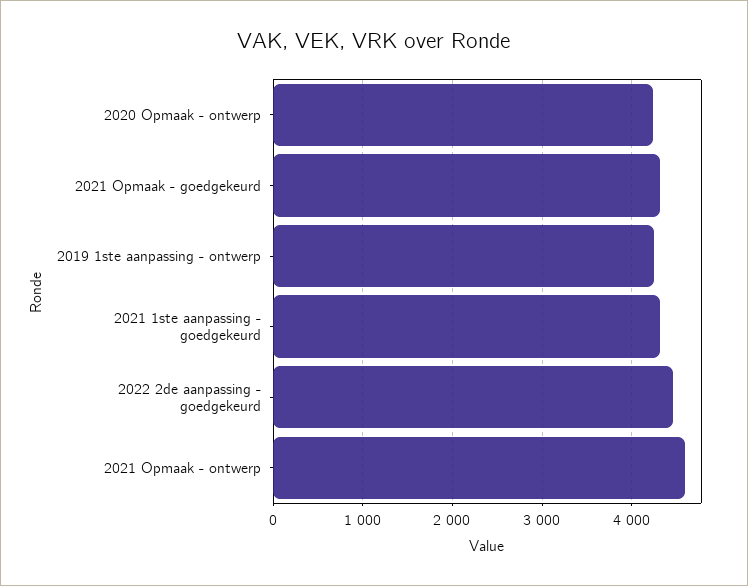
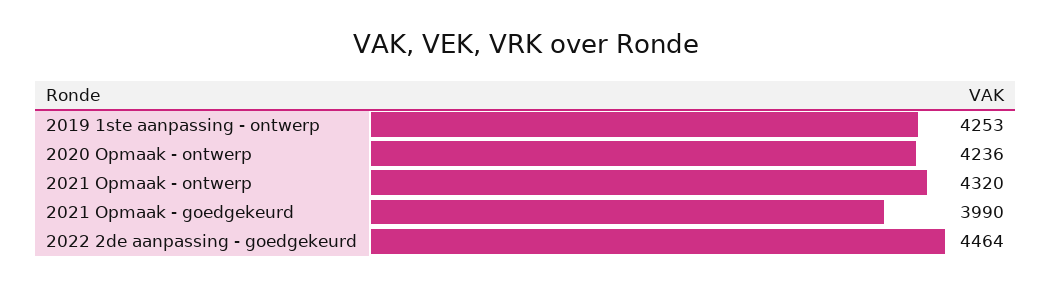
  {
    "2020 Opmaak - ontwerp": 4236,
-   "2021 Opmaak - goedgekeurd": 4300,
+   "2021 Opmaak - goedgekeurd": 3990,
    "2019 1ste aanpassing - ontwerp": 4253,
-   "2021 1ste aanpassing - goedgekeurd": 4300,
    "2022 2de aanpassing - goedgekeurd": 4464,
-   "2021 Opmaak - ontwerp": 4600
+   "2021 Opmaak - ontwerp": 4320
  }

